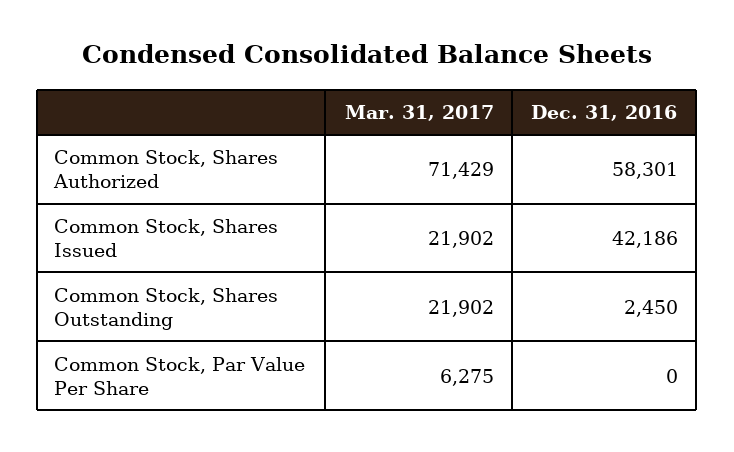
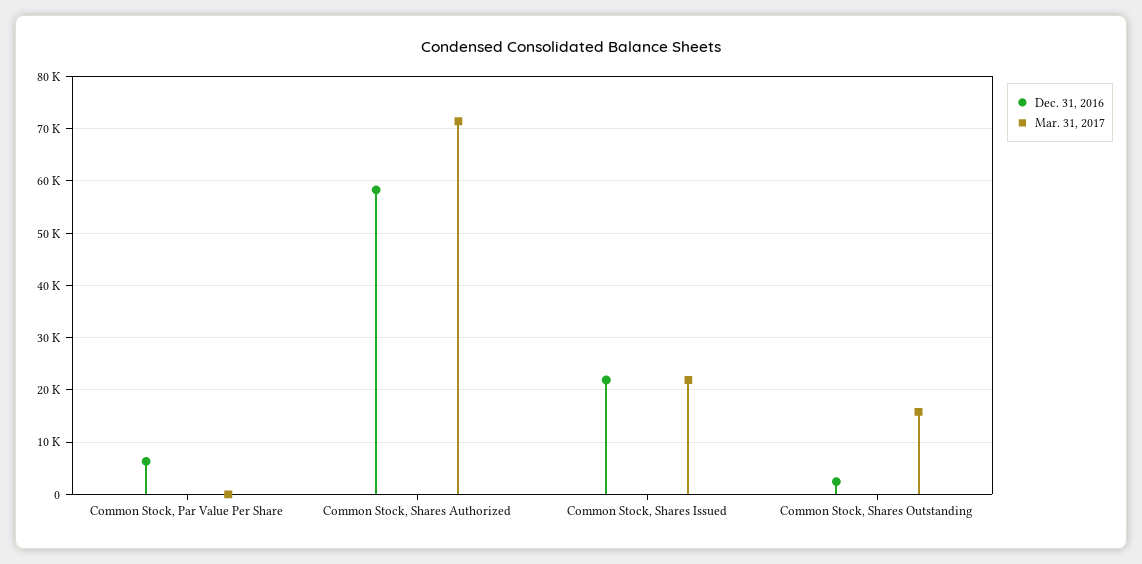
  {
    "Mar. 31, 2017": {
      "Common Stock, Shares Authorized": 71429,
      "Common Stock, Shares Issued": 21902,
-     "Common Stock, Shares Outstanding": 21902,
+     "Common Stock, Shares Outstanding": 16000,
-     "Common Stock, Par Value Per Share": 6275
+     "Common Stock, Par Value Per Share": 0
    },
    "Dec. 31, 2016": {
      "Common Stock, Shares Authorized": 58301,
-     "Common Stock, Shares Issued": 42186,
+     "Common Stock, Shares Issued": 22000,
      "Common Stock, Shares Outstanding": 2450,
-     "Common Stock, Par Value Per Share": 0
+     "Common Stock, Par Value Per Share": 6000
    }
  }

